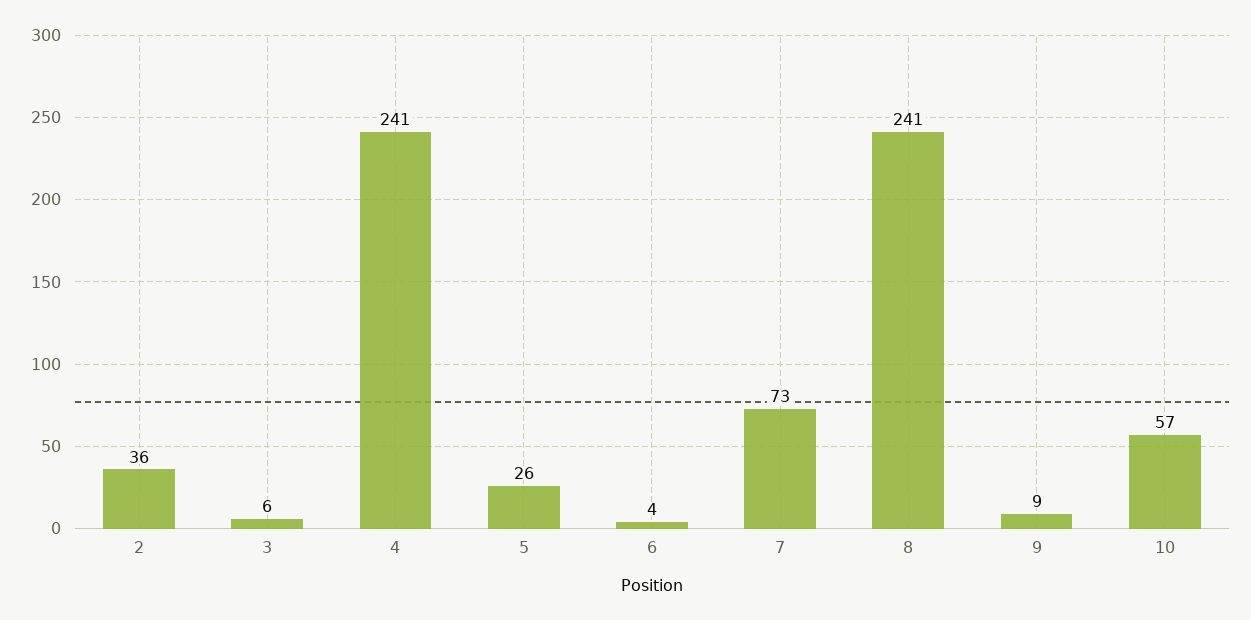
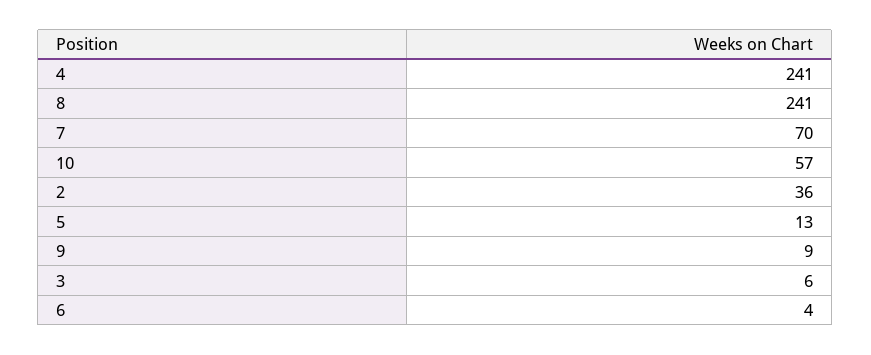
  {
    "2": 36,
    "3": 6,
    "4": 241,
-   "5": 26,
+   "5": 13,
    "6": 4,
-   "7": 73,
+   "7": 70,
    "8": 241,
    "9": 9,
    "10": 57
  }

